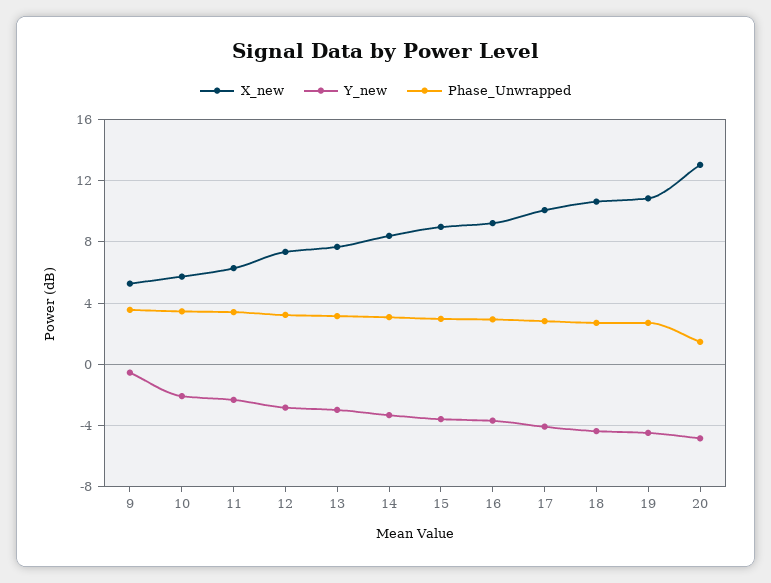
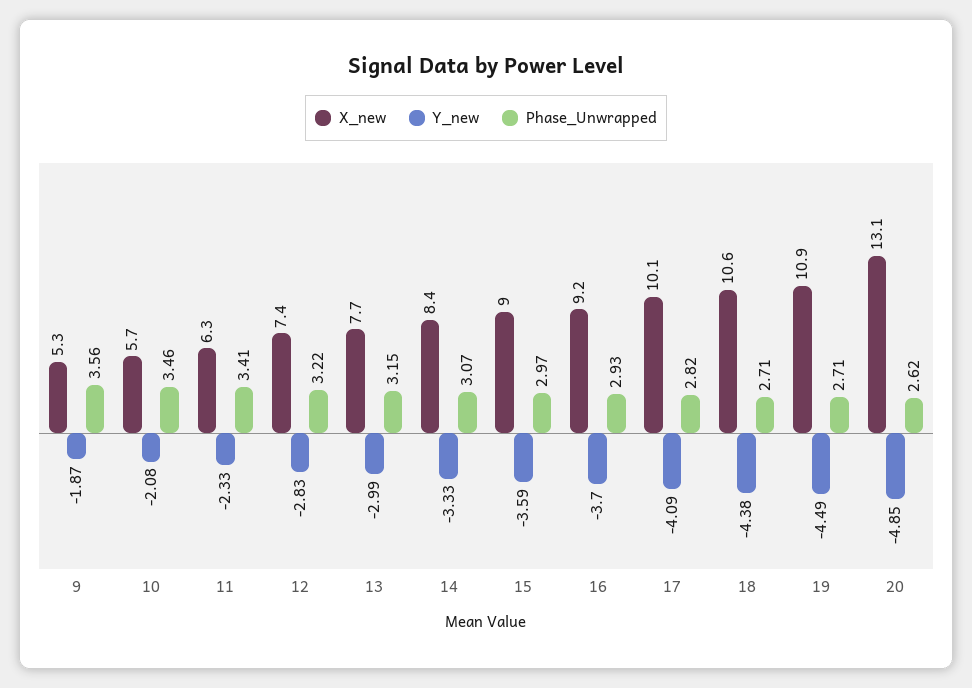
  {
    "X_new": {
      "9": 5.3,
      "10": 5.7,
      "11": 6.3,
      "12": 7.4,
      "13": 7.7,
      "14": 8.4,
      "15": 9,
      "16": 9.2,
      "17": 10.1,
      "18": 10.6,
      "19": 10.9,
      "20": 13.1
    },
    "Y_new": {
-     "9": -0.5,
+     "9": -1.87,
      "10": -2.08,
      "11": -2.33,
      "12": -2.83,
      "13": -2.99,
      "14": -3.33,
      "15": -3.59,
      "16": -3.7,
      "17": -4.09,
      "18": -4.38,
      "19": -4.49,
      "20": -4.85
    },
    "Phase_Unwrapped": {
      "9": 3.56,
      "10": 3.46,
      "11": 3.41,
      "12": 3.22,
      "13": 3.15,
      "14": 3.07,
      "15": 2.97,
      "16": 2.93,
      "17": 2.82,
      "18": 2.71,
      "19": 2.71,
-     "20": 1.5
+     "20": 2.62
    }
  }

